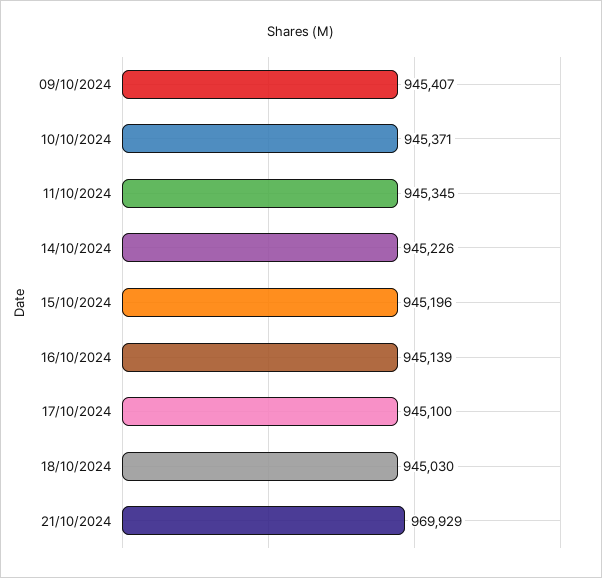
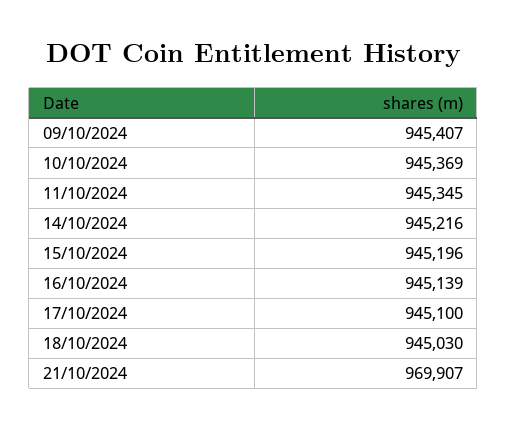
  {
    "09/10/2024": 945407,
-   "10/10/2024": 945371,
+   "10/10/2024": 945369,
    "11/10/2024": 945345,
-   "14/10/2024": 945226,
+   "14/10/2024": 945216,
    "15/10/2024": 945196,
    "16/10/2024": 945139,
    "17/10/2024": 945100,
    "18/10/2024": 945030,
-   "21/10/2024": 969929
+   "21/10/2024": 969907
  }

